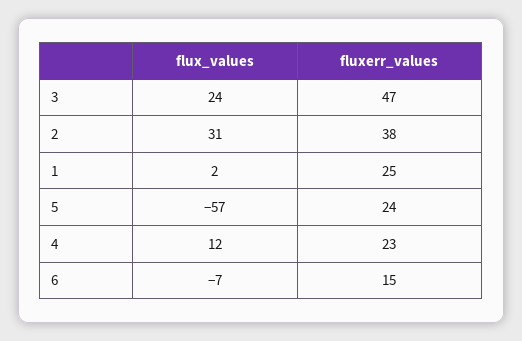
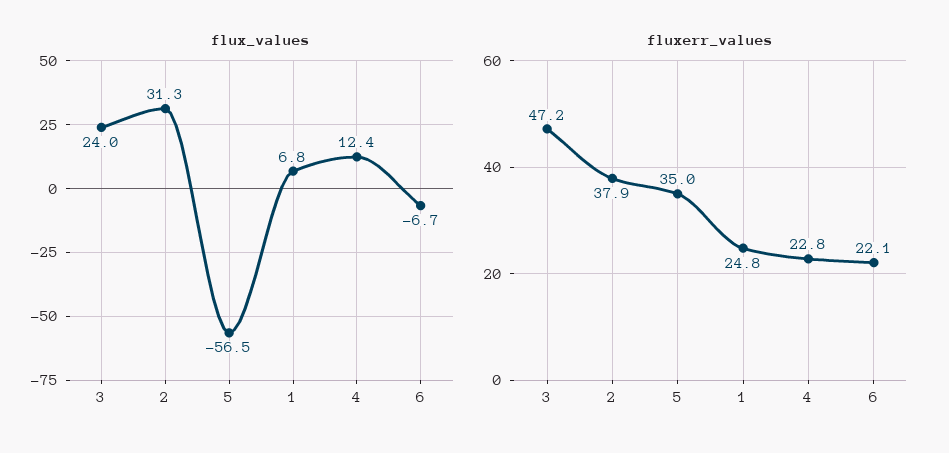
  {
    "flux_values": {
      "3": 24,
      "2": 31.3,
-     "1": 2,
+     "1": 6.8,
      "5": -56.5,
      "4": 12.4,
      "6": -6.7
    },
    "fluxerr_values": {
      "3": 47.2,
      "2": 37.9,
      "1": 24.8,
-     "5": 24,
+     "5": 35,
      "4": 22.8,
-     "6": 15
+     "6": 22.1
    }
  }

